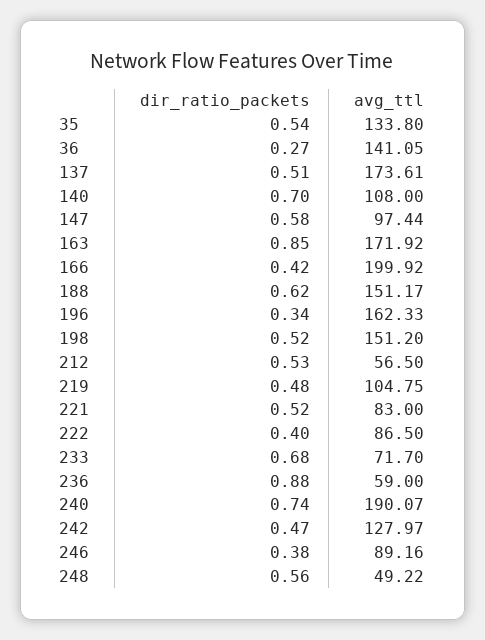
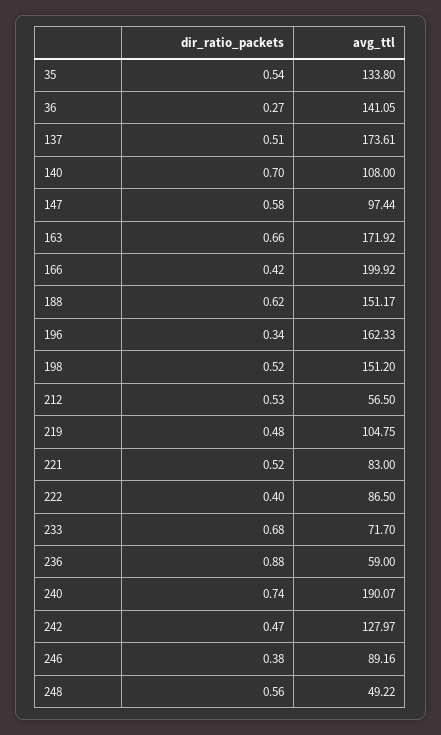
  {
    "dir_ratio_packets": {
      "35": 0.54,
      "36": 0.27,
      "137": 0.51,
      "140": 0.7,
      "147": 0.58,
-     "163": 0.85,
+     "163": 0.66,
      "166": 0.42,
      "188": 0.62,
      "196": 0.34,
      "198": 0.52,
      "212": 0.53,
      "219": 0.48,
      "221": 0.52,
      "222": 0.4,
      "233": 0.68,
      "236": 0.88,
      "240": 0.74,
      "242": 0.47,
      "246": 0.38,
      "248": 0.56
    },
    "avg_ttl": {
      "35": 133.8,
      "36": 141.05,
      "137": 173.61,
      "140": 108,
      "147": 97.44,
      "163": 171.92,
      "166": 199.92,
      "188": 151.17,
      "196": 162.33,
      "198": 151.2,
      "212": 56.5,
      "219": 104.75,
      "221": 83,
      "222": 86.5,
      "233": 71.7,
      "236": 59,
      "240": 190.07,
      "242": 127.97,
      "246": 89.16,
      "248": 49.22
    }
  }

